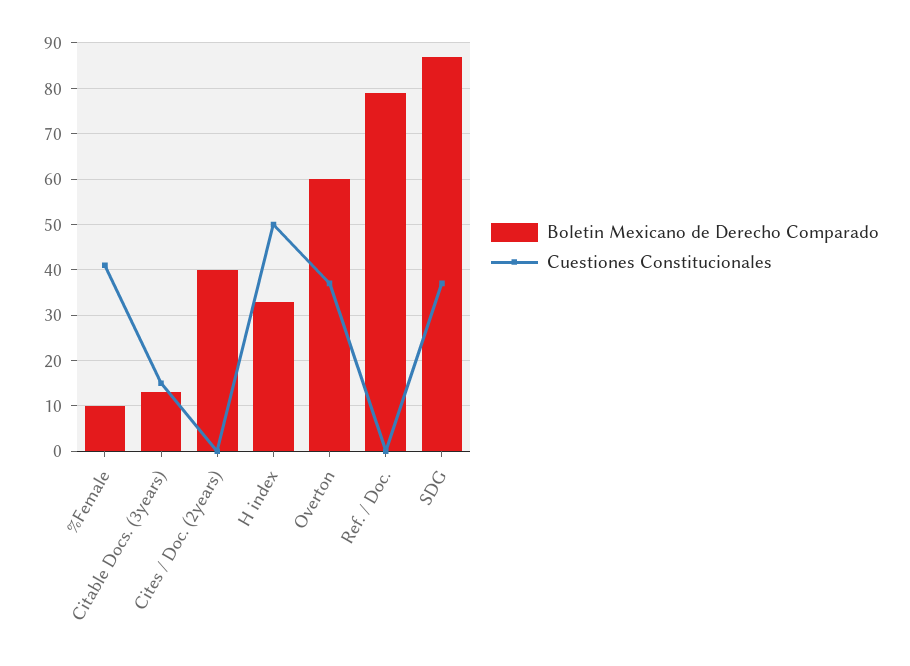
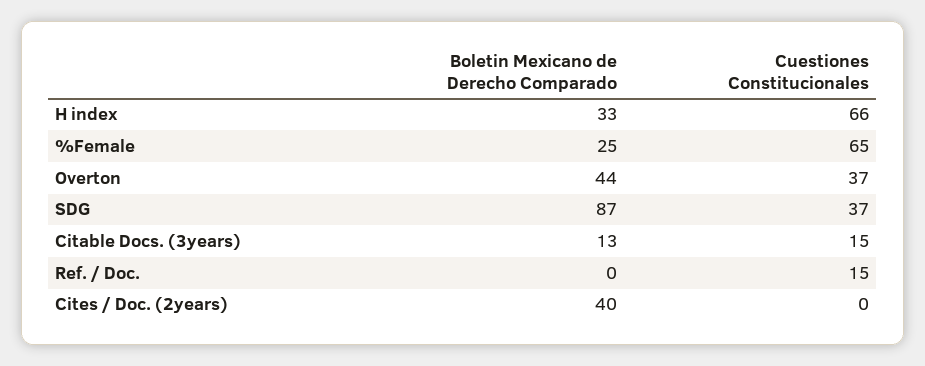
  {
    "Boletin Mexicano de Derecho Comparado": {
-     "%Female": 10,
+     "%Female": 25,
      "Citable Docs. (3years)": 13,
      "Cites / Doc. (2years)": 40,
      "H index": 33,
-     "Overton": 60,
+     "Overton": 44,
-     "Ref. / Doc.": 80,
+     "Ref. / Doc.": 0,
      "SDG": 87
    },
    "Cuestiones Constitucionales": {
-     "%Female": 40,
+     "%Female": 65,
      "Citable Docs. (3years)": 15,
      "Cites / Doc. (2years)": 0,
-     "H index": 50,
+     "H index": 66,
      "Overton": 37,
-     "Ref. / Doc.": 0,
+     "Ref. / Doc.": 15,
      "SDG": 37
    }
  }

